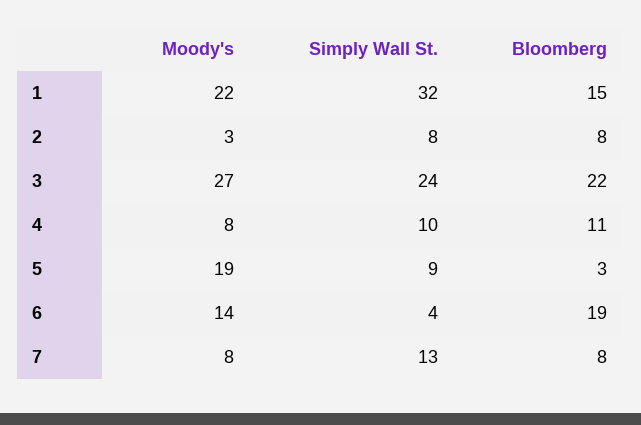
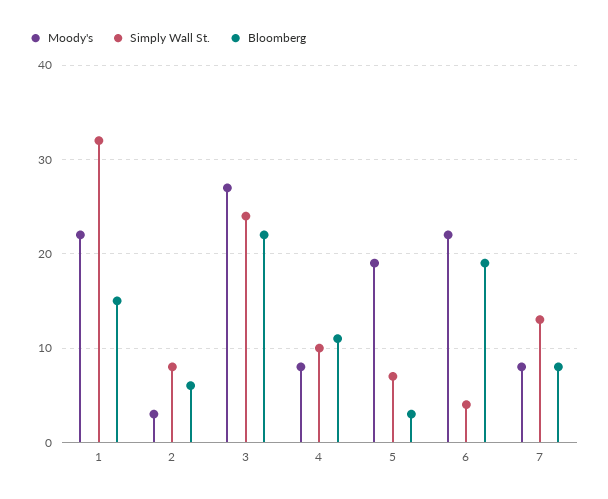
  {
    "Moody's": {
      "1": 22,
      "2": 3,
      "3": 27,
      "4": 8,
      "5": 19,
-     "6": 14,
+     "6": 22,
      "7": 8
    },
    "Simply Wall St.": {
      "1": 32,
      "2": 8,
      "3": 24,
      "4": 10,
-     "5": 9,
+     "5": 7,
      "6": 4,
      "7": 13
    },
    "Bloomberg": {
      "1": 15,
-     "2": 8,
+     "2": 6,
      "3": 22,
      "4": 11,
      "5": 3,
      "6": 19,
      "7": 8
    }
  }

